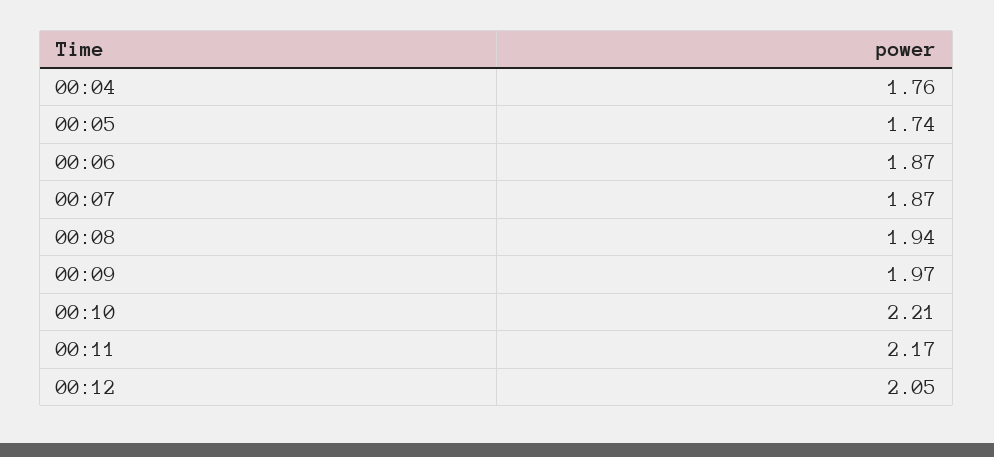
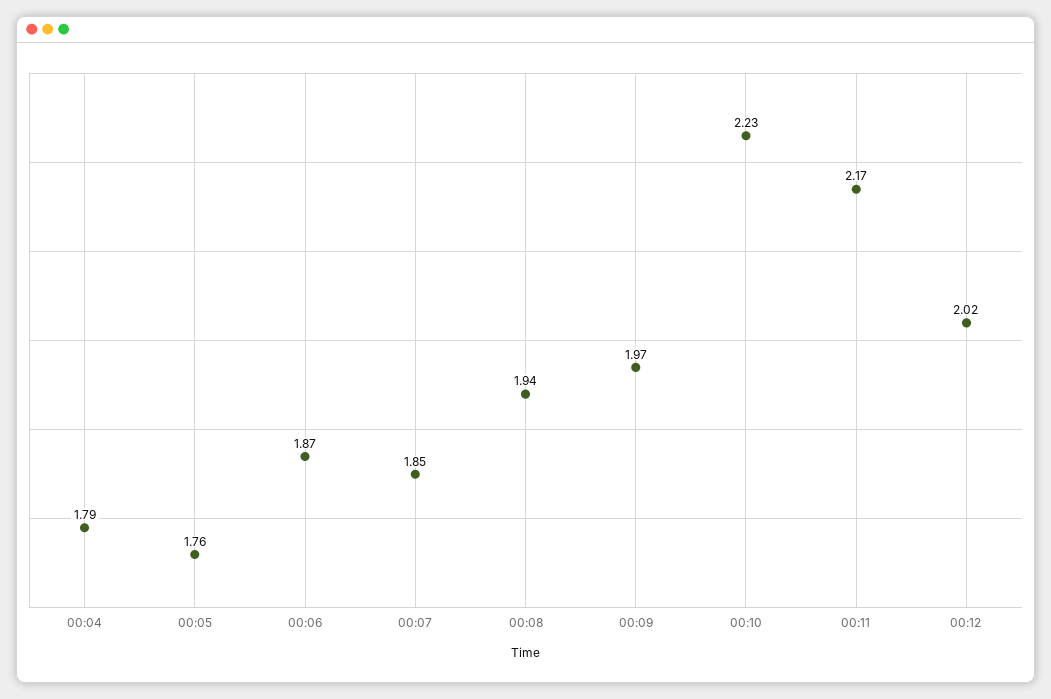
  {
-   "00:04": 1.76,
+   "00:04": 1.79,
-   "00:05": 1.74,
+   "00:05": 1.76,
    "00:06": 1.87,
-   "00:07": 1.87,
+   "00:07": 1.85,
    "00:08": 1.94,
    "00:09": 1.97,
-   "00:10": 2.21,
+   "00:10": 2.23,
    "00:11": 2.17,
-   "00:12": 2.05
+   "00:12": 2.02
  }

